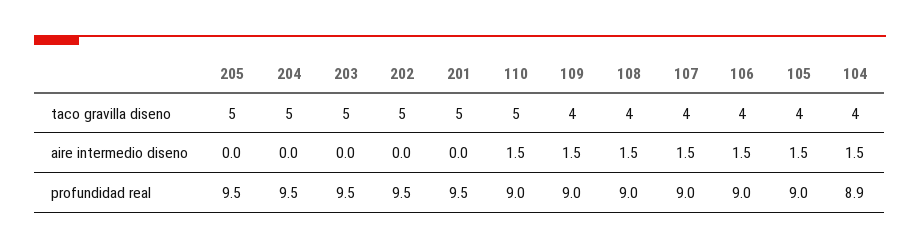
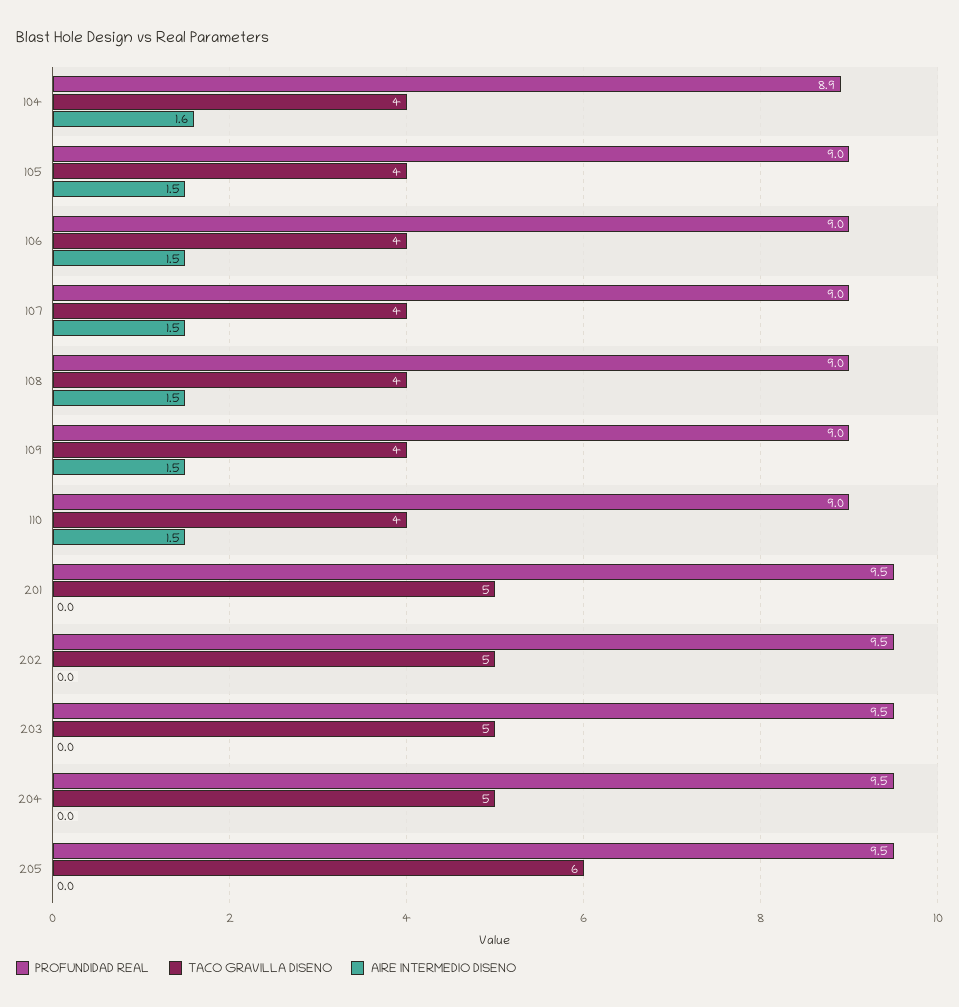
  {
    "taco gravilla diseno": {
-     "205": 5,
+     "205": 6,
      "204": 5,
      "203": 5,
      "202": 5,
      "201": 5,
-     "110": 5,
+     "110": 4,
      "109": 4,
      "108": 4,
      "107": 4,
      "106": 4,
      "105": 4,
      "104": 4
    },
    "aire intermedio diseno": {
      "205": 0,
      "204": 0,
      "203": 0,
      "202": 0,
      "201": 0,
      "110": 1.5,
      "109": 1.5,
      "108": 1.5,
      "107": 1.5,
      "106": 1.5,
      "105": 1.5,
-     "104": 1.5
+     "104": 1.6
    },
    "profundidad real": {
      "205": 9.5,
      "204": 9.5,
      "203": 9.5,
      "202": 9.5,
      "201": 9.5,
      "110": 9,
      "109": 9,
      "108": 9,
      "107": 9,
      "106": 9,
      "105": 9,
      "104": 8.9
    }
  }

